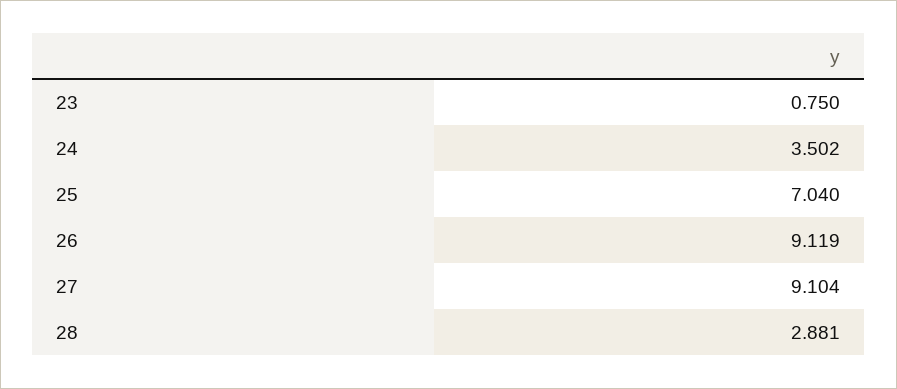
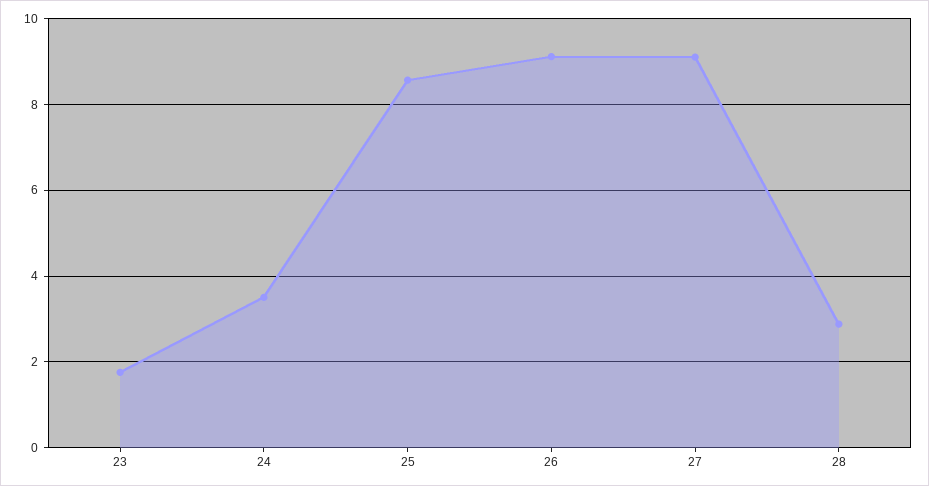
  {
-   "23": 0.75,
+   "23": 1.8,
    "24": 3.502,
-   "25": 7.04,
+   "25": 8.6,
    "26": 9.119,
    "27": 9.104,
    "28": 2.881
  }

